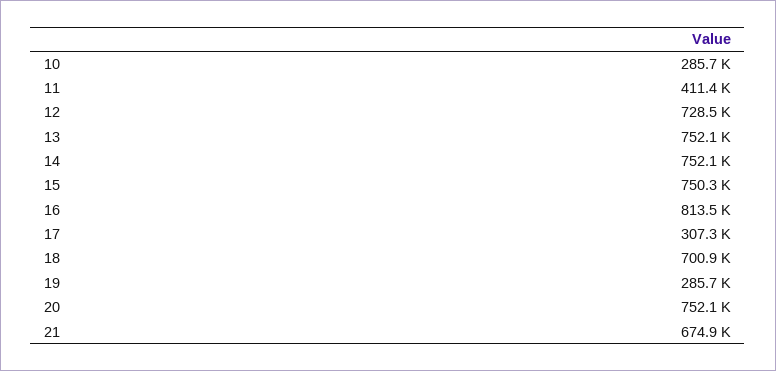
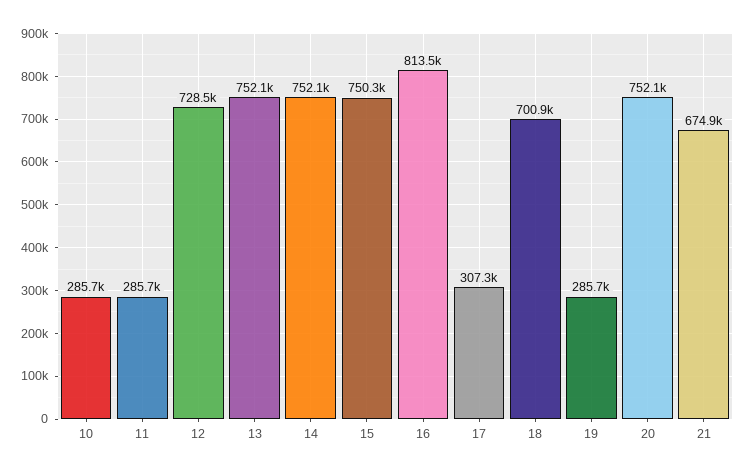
  {
    "10": 285700,
-   "11": 411400,
+   "11": 285700,
    "12": 728500,
    "13": 752100,
    "14": 752100,
    "15": 750300,
    "16": 813500,
    "17": 307300,
    "18": 700900,
    "19": 285700,
    "20": 752100,
    "21": 674900
  }

